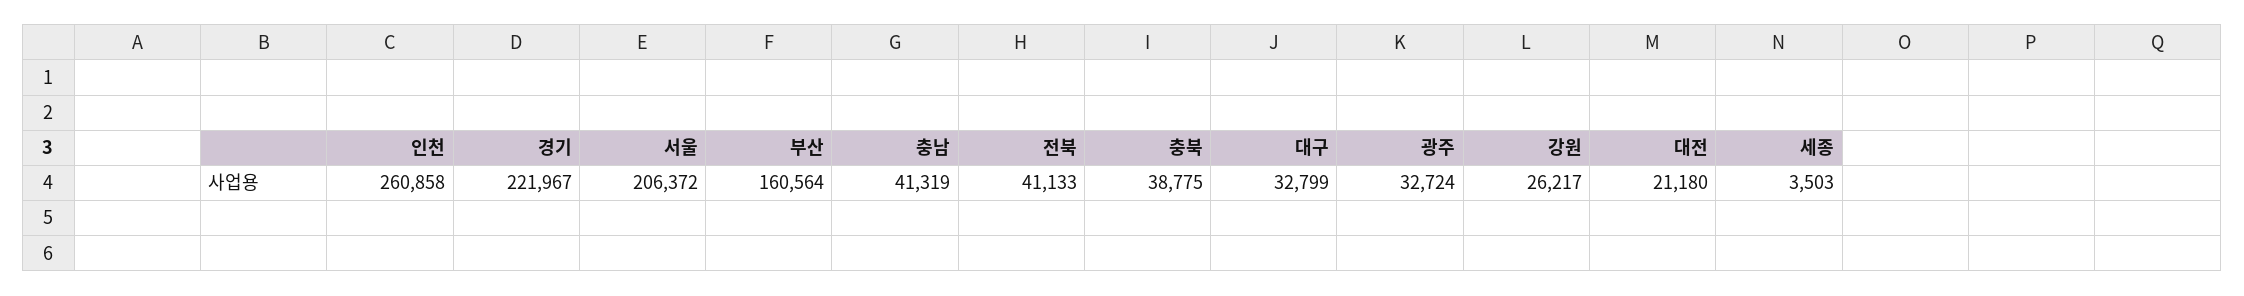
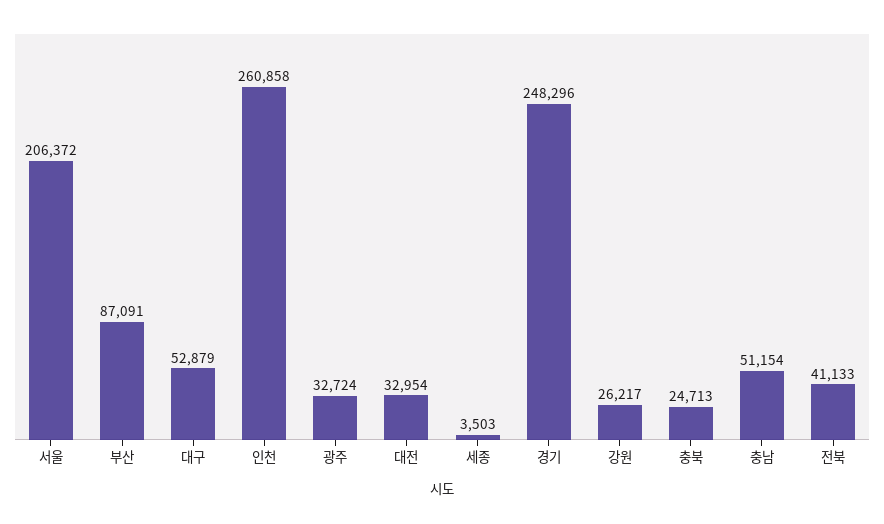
  {
    "인천": 260858,
-   "경기": 221967,
+   "경기": 248296,
    "서울": 206372,
-   "부산": 160564,
+   "부산": 87091,
-   "충남": 41319,
+   "충남": 51154,
    "전북": 41133,
-   "충북": 38775,
+   "충북": 24713,
-   "대구": 32799,
+   "대구": 52879,
    "광주": 32724,
    "강원": 26217,
-   "대전": 21180,
+   "대전": 32954,
    "세종": 3503
  }

